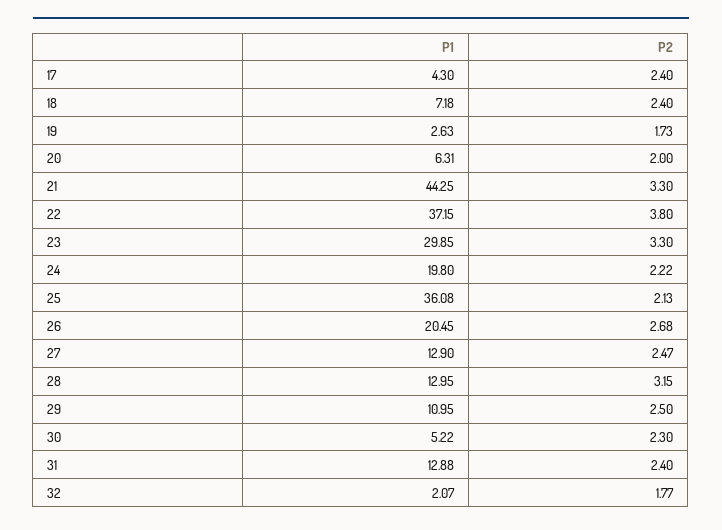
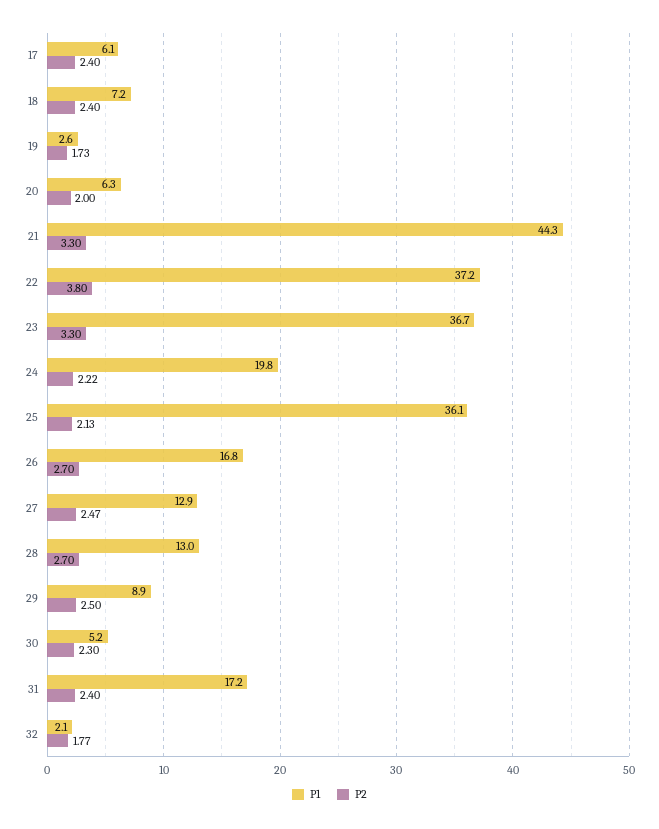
  {
    "P1": {
-     "17": 4.3,
+     "17": 6.1,
      "18": 7.18,
      "19": 2.63,
      "20": 6.31,
      "21": 44.25,
      "22": 37.15,
-     "23": 29.85,
+     "23": 36.7,
      "24": 19.8,
      "25": 36.08,
-     "26": 20.45,
+     "26": 16.8,
      "27": 12.9,
      "28": 12.95,
-     "29": 10.95,
+     "29": 8.9,
      "30": 5.22,
-     "31": 12.88,
+     "31": 17.2,
      "32": 2.07
    },
    "P2": {
      "17": 2.4,
      "18": 2.4,
      "19": 1.73,
      "20": 2,
      "21": 3.3,
      "22": 3.8,
      "23": 3.3,
      "24": 2.22,
      "25": 2.13,
-     "26": 2.68,
+     "26": 2.7,
      "27": 2.47,
-     "28": 3.15,
+     "28": 2.7,
      "29": 2.5,
      "30": 2.3,
      "31": 2.4,
      "32": 1.77
    }
  }

